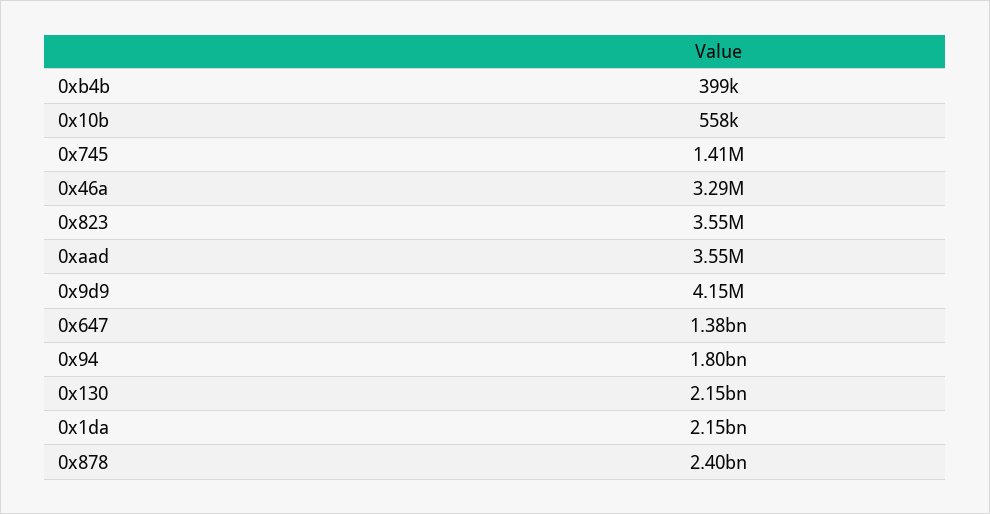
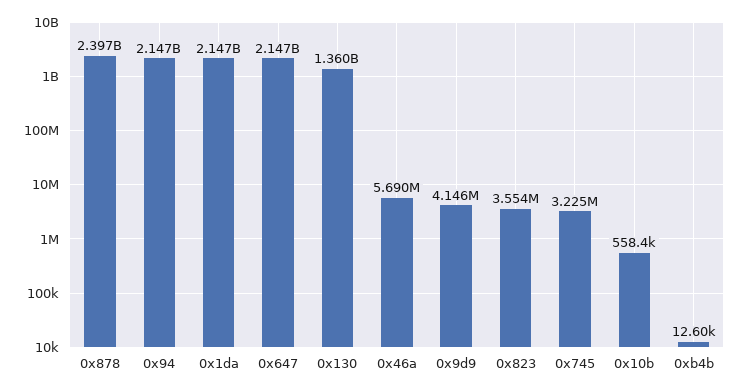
  {
-   "0xb4b": 399000,
+   "0xb4b": 12600,
    "0x10b": 558400,
-   "0x745": 1410000,
+   "0x745": 3225000,
-   "0x46a": 3290000,
+   "0x46a": 5690000,
    "0x823": 3554000,
-   "0xaad": 3550000,
    "0x9d9": 4146000,
-   "0x647": 1380000000,
+   "0x647": 2147000000,
-   "0x94": 1800000000,
+   "0x94": 2147000000,
-   "0x130": 2150000000,
+   "0x130": 1360000000,
    "0x1da": 2147000000,
    "0x878": 2397000000
  }

